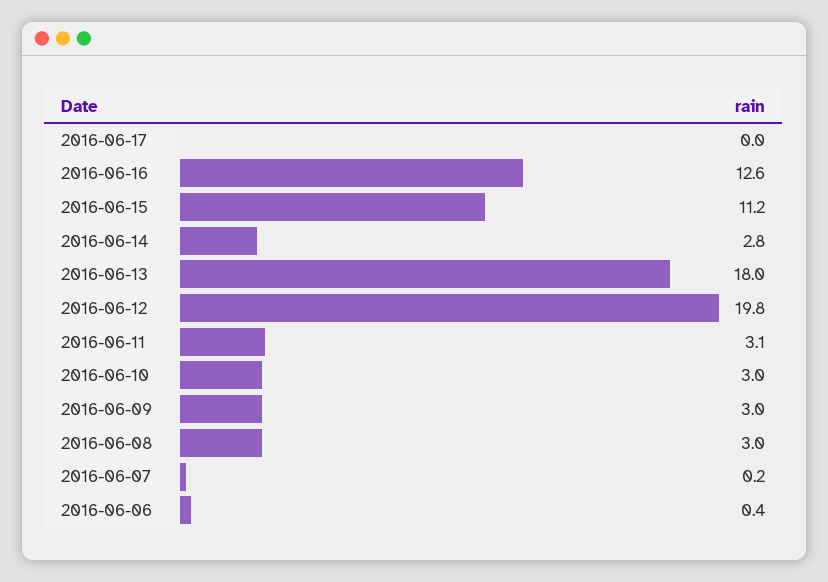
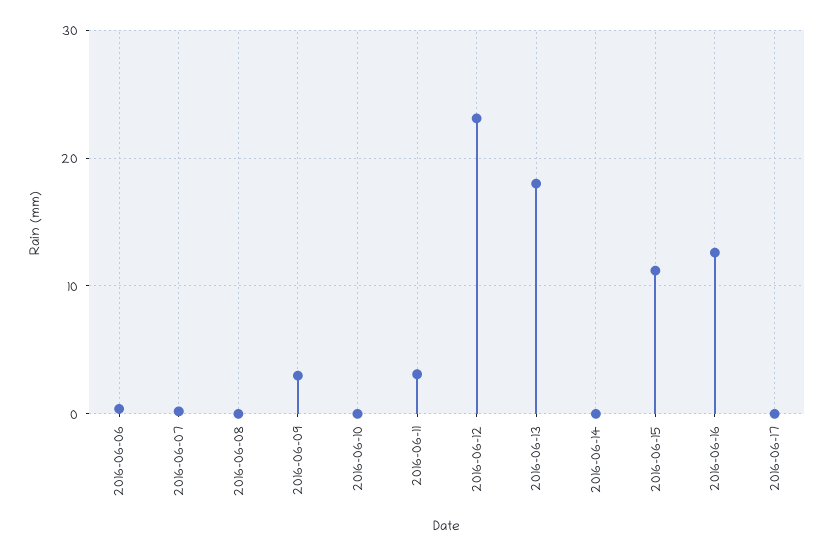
  {
    "2016-06-17": 0,
    "2016-06-16": 12.6,
    "2016-06-15": 11.2,
-   "2016-06-14": 2.8,
+   "2016-06-14": 0,
    "2016-06-13": 18,
-   "2016-06-12": 19.8,
+   "2016-06-12": 23,
    "2016-06-11": 3.1,
-   "2016-06-10": 3,
+   "2016-06-10": 0,
    "2016-06-09": 3,
-   "2016-06-08": 3,
+   "2016-06-08": 0,
    "2016-06-07": 0.2,
    "2016-06-06": 0.4
  }

